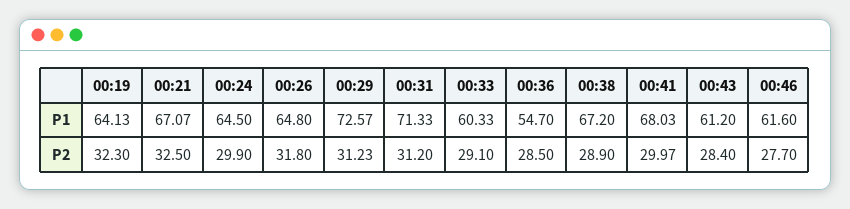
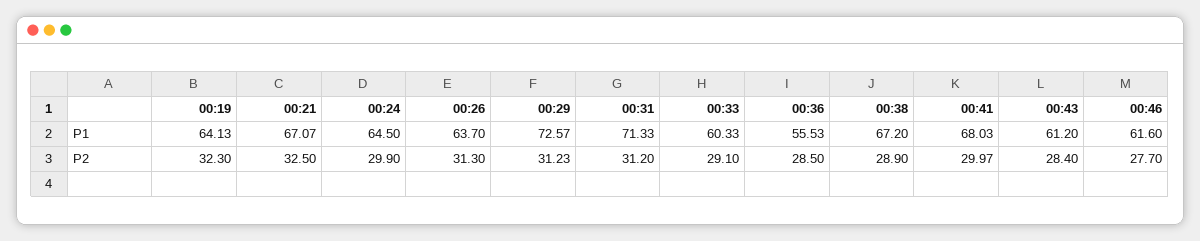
  {
    "00:19": {
      "P1": 64.13,
      "P2": 32.3
    },
    "00:21": {
      "P1": 67.07,
      "P2": 32.5
    },
    "00:24": {
      "P1": 64.5,
      "P2": 29.9
    },
    "00:26": {
-     "P1": 64.8,
+     "P1": 63.7,
-     "P2": 31.8
+     "P2": 31.3
    },
    "00:29": {
      "P1": 72.57,
      "P2": 31.23
    },
    "00:31": {
      "P1": 71.33,
      "P2": 31.2
    },
    "00:33": {
      "P1": 60.33,
      "P2": 29.1
    },
    "00:36": {
-     "P1": 54.7,
+     "P1": 55.53,
      "P2": 28.5
    },
    "00:38": {
      "P1": 67.2,
      "P2": 28.9
    },
    "00:41": {
      "P1": 68.03,
      "P2": 29.97
    },
    "00:43": {
      "P1": 61.2,
      "P2": 28.4
    },
    "00:46": {
      "P1": 61.6,
      "P2": 27.7
    }
  }

